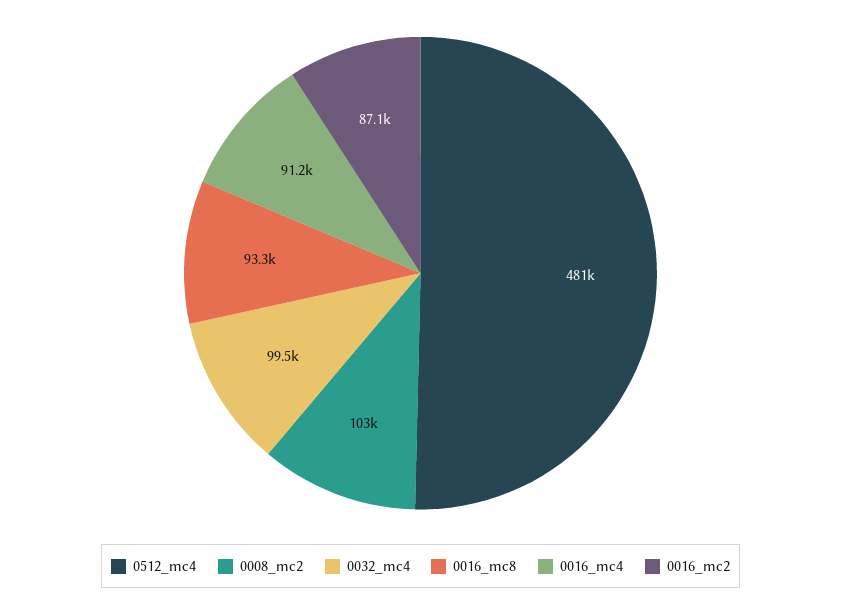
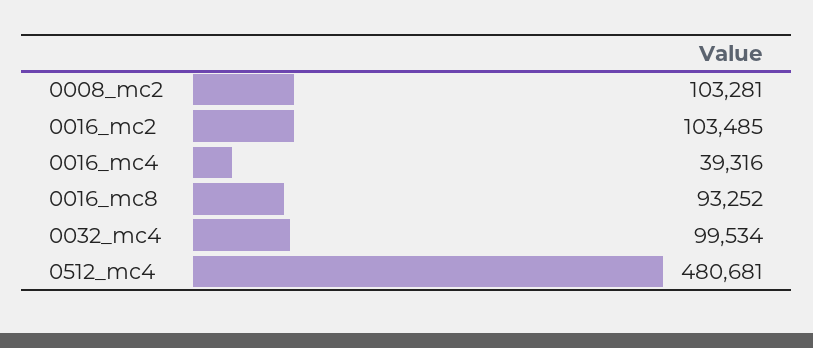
  {
    "0512_mc4": 480681,
    "0008_mc2": 103281,
    "0032_mc4": 99534,
    "0016_mc8": 93252,
-   "0016_mc4": 91200,
+   "0016_mc4": 39316,
-   "0016_mc2": 87100
+   "0016_mc2": 103485
  }

